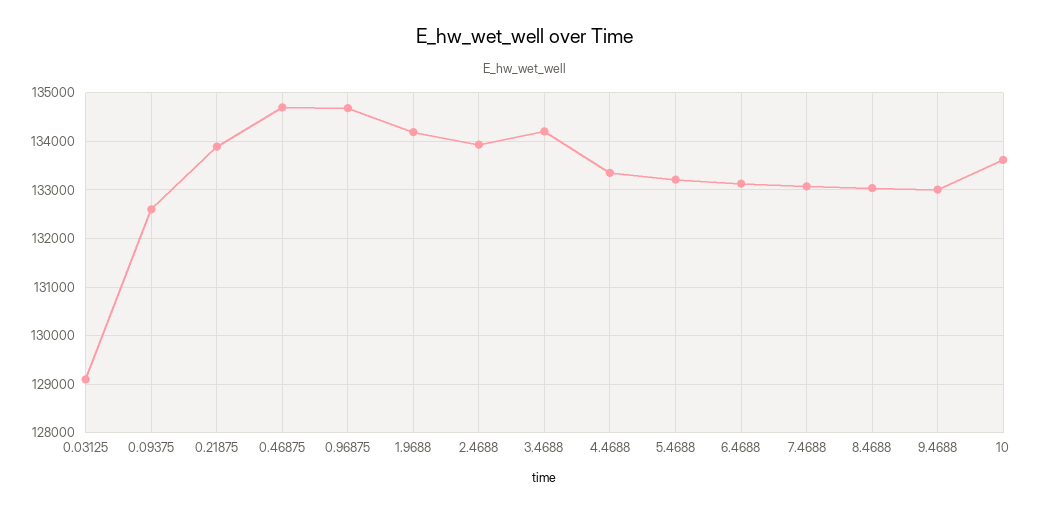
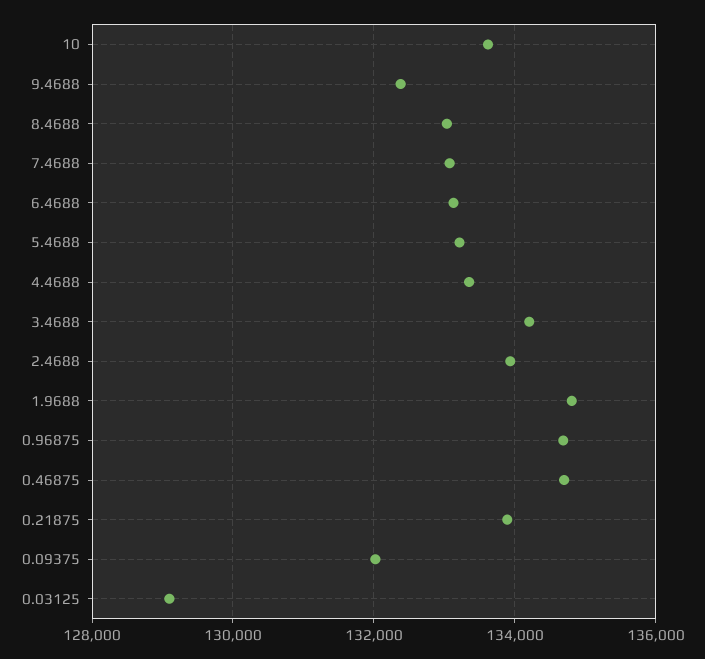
  {
    "0.03125": 129000,
-   "0.09375": 132600,
+   "0.09375": 132000,
    "0.21875": 133800,
    "0.46875": 134800,
    "0.96875": 134600,
-   "1.9688": 134200,
+   "1.9688": 134800,
    "2.4688": 134000,
    "3.4688": 134200,
    "4.4688": 133400,
    "5.4688": 133200,
    "6.4688": 133200,
    "7.4688": 133000,
    "8.4688": 133000,
-   "9.4688": 133000,
+   "9.4688": 132400,
    "10": 133600
  }

